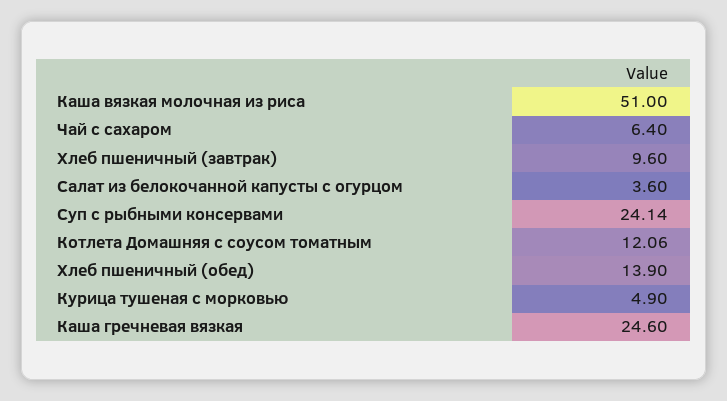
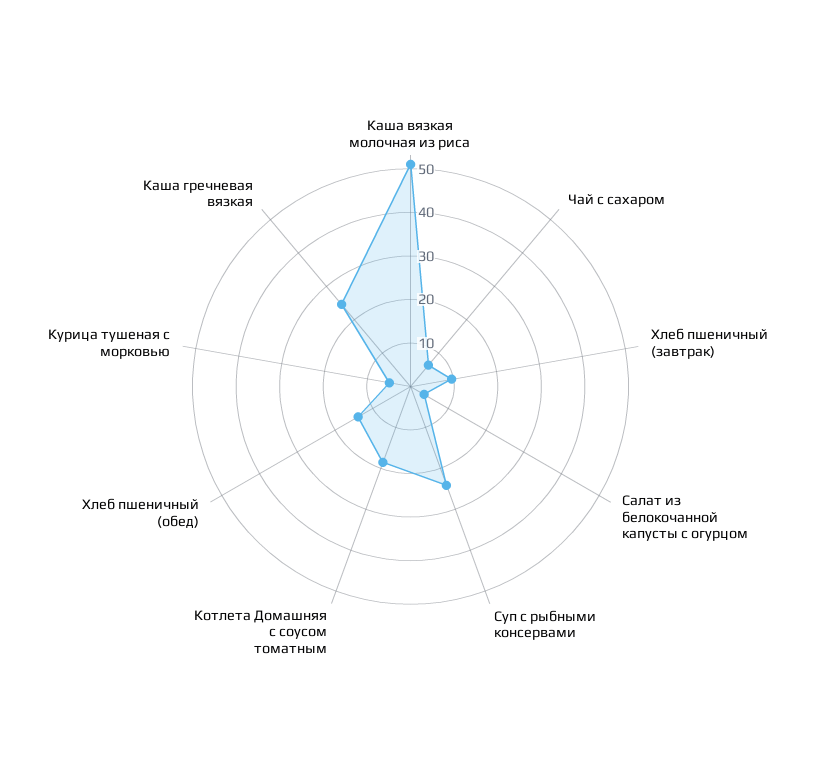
  {
    "Каша вязкая молочная из риса": 51,
    "Чай с сахаром": 6.4,
    "Хлеб пшеничный (завтрак)": 9.6,
    "Салат из белокочанной капусты с огурцом": 3.6,
    "Суп с рыбными консервами": 24.14,
-   "Котлета Домашняя с соусом томатным": 12.06,
+   "Котлета Домашняя с соусом томатным": 18,
    "Хлеб пшеничный (обед)": 13.9,
    "Курица тушеная с морковью": 4.9,
    "Каша гречневая вязкая": 24.6
  }

